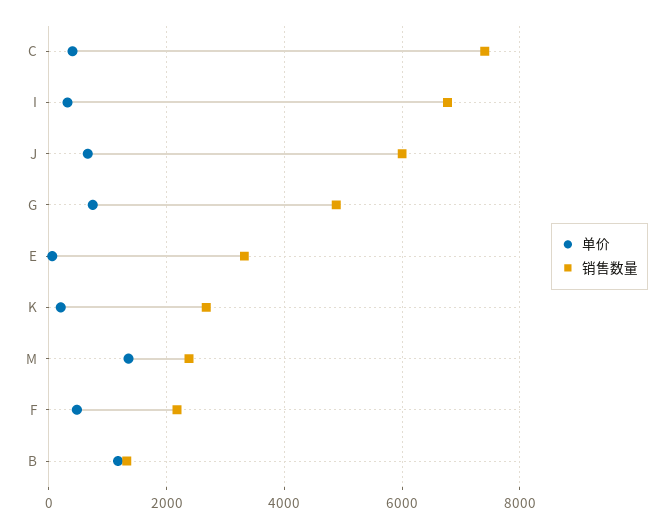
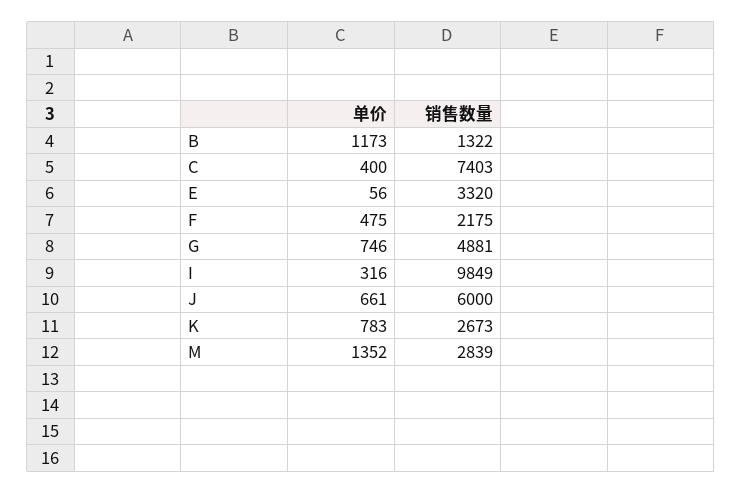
  {
    "单价": {
      "C": 400,
      "I": 316,
      "J": 661,
      "G": 746,
      "E": 56,
-     "K": 200,
+     "K": 783,
      "M": 1352,
      "F": 475,
      "B": 1173
    },
    "销售数量": {
      "C": 7403,
-     "I": 6800,
+     "I": 9849,
      "J": 6000,
      "G": 4881,
      "E": 3320,
      "K": 2673,
-     "M": 2400,
+     "M": 2839,
      "F": 2175,
      "B": 1322
    }
  }

